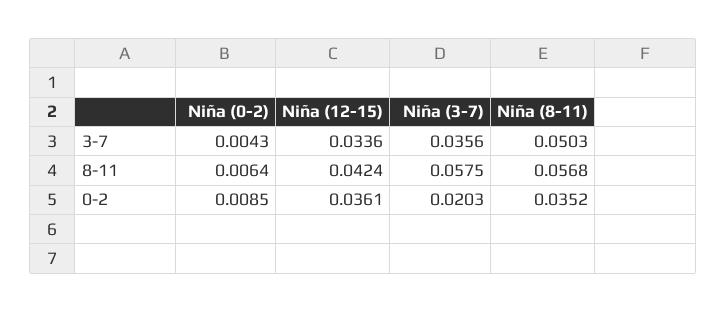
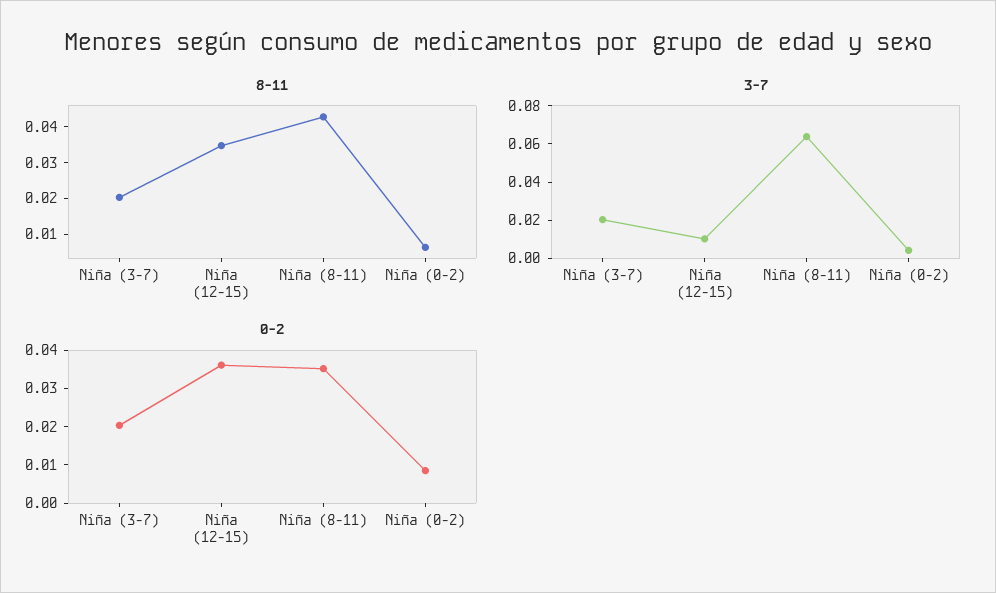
  {
    "3-7": {
      "Niña (0-2)": 0.0043,
-     "Niña (12-15)": 0.0336,
+     "Niña (12-15)": 0.01,
-     "Niña (3-7)": 0.0356,
+     "Niña (3-7)": 0.02,
-     "Niña (8-11)": 0.0503
+     "Niña (8-11)": 0.065
    },
    "8-11": {
      "Niña (0-2)": 0.0064,
-     "Niña (12-15)": 0.0424,
+     "Niña (12-15)": 0.035,
-     "Niña (3-7)": 0.0575,
+     "Niña (3-7)": 0.02,
-     "Niña (8-11)": 0.0568
+     "Niña (8-11)": 0.0425
    },
    "0-2": {
      "Niña (0-2)": 0.0085,
      "Niña (12-15)": 0.0361,
      "Niña (3-7)": 0.0203,
      "Niña (8-11)": 0.0352
    }
  }

